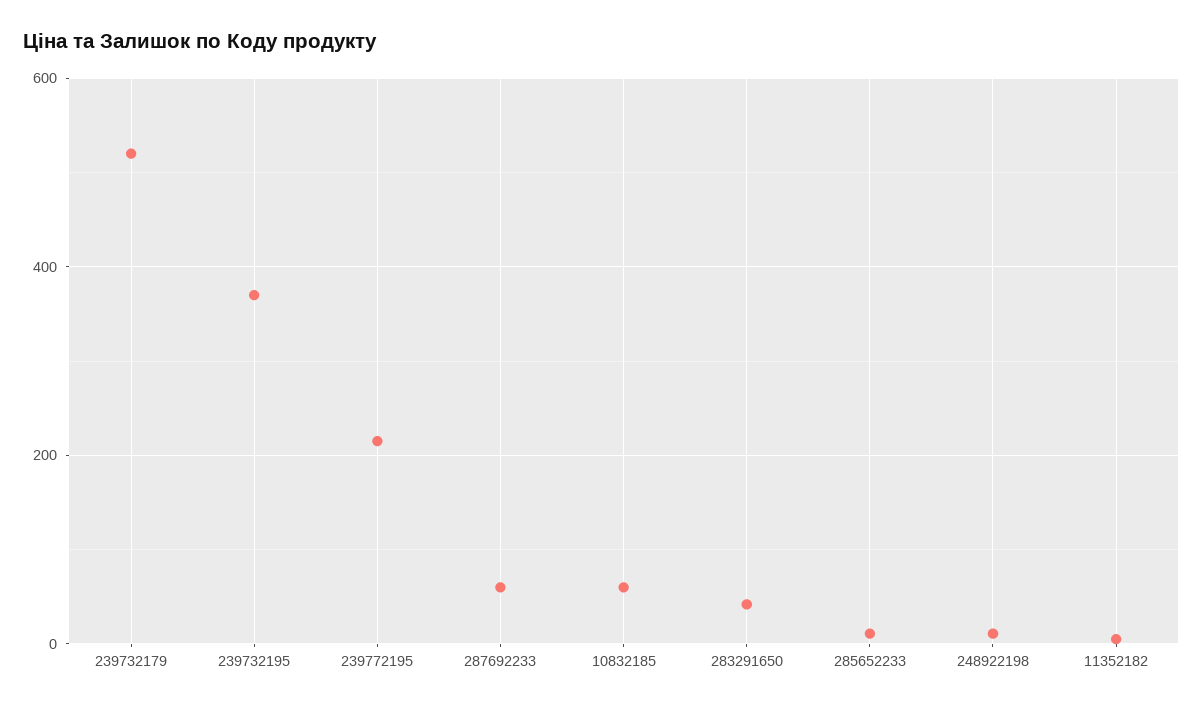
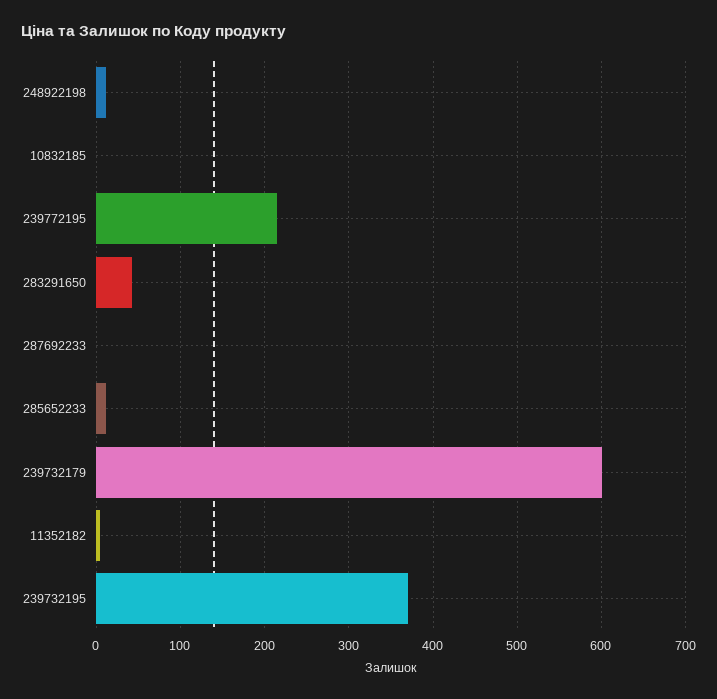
  {
-   "239732179": 520,
+   "239732179": 600,
    "239732195": 370,
    "239772195": 220,
-   "287692233": 60,
+   "287692233": 0,
-   "10832185": 60,
+   "10832185": 0,
    "283291650": 40,
    "285652233": 10,
    "248922198": 10,
    "11352182": 10
  }

